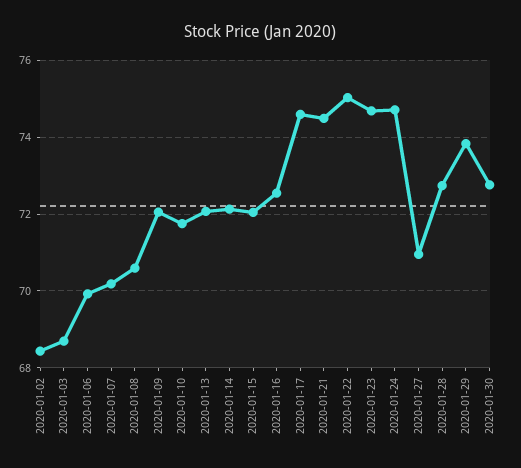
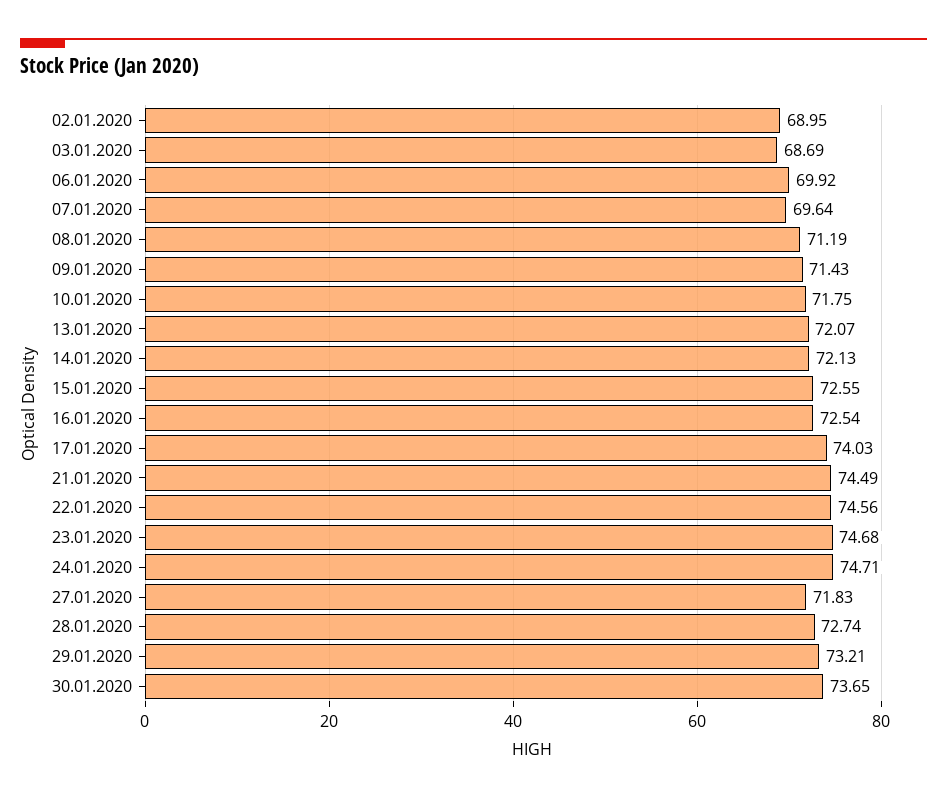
  {
-   "2020-01-02": 68.4,
+   "2020-01-02": 68.95,
    "2020-01-03": 68.69,
    "2020-01-06": 69.92,
-   "2020-01-07": 70.2,
+   "2020-01-07": 69.64,
-   "2020-01-08": 70.6,
+   "2020-01-08": 71.19,
-   "2020-01-09": 72,
+   "2020-01-09": 71.43,
    "2020-01-10": 71.75,
    "2020-01-13": 72.07,
    "2020-01-14": 72.13,
-   "2020-01-15": 72,
+   "2020-01-15": 72.55,
    "2020-01-16": 72.54,
-   "2020-01-17": 74.6,
+   "2020-01-17": 74.03,
    "2020-01-21": 74.49,
-   "2020-01-22": 75,
+   "2020-01-22": 74.56,
    "2020-01-23": 74.68,
    "2020-01-24": 74.71,
-   "2020-01-27": 71,
+   "2020-01-27": 71.83,
    "2020-01-28": 72.74,
-   "2020-01-29": 73.8,
+   "2020-01-29": 73.21,
-   "2020-01-30": 72.8
+   "2020-01-30": 73.65
  }

